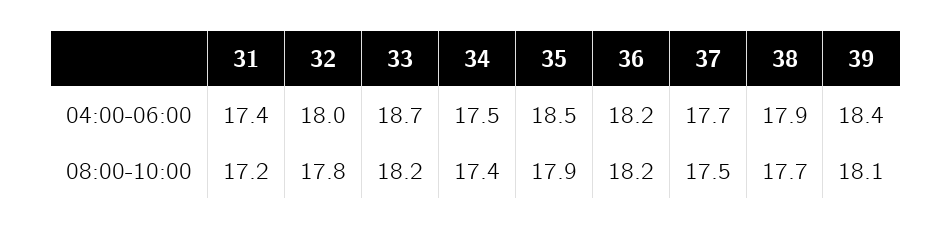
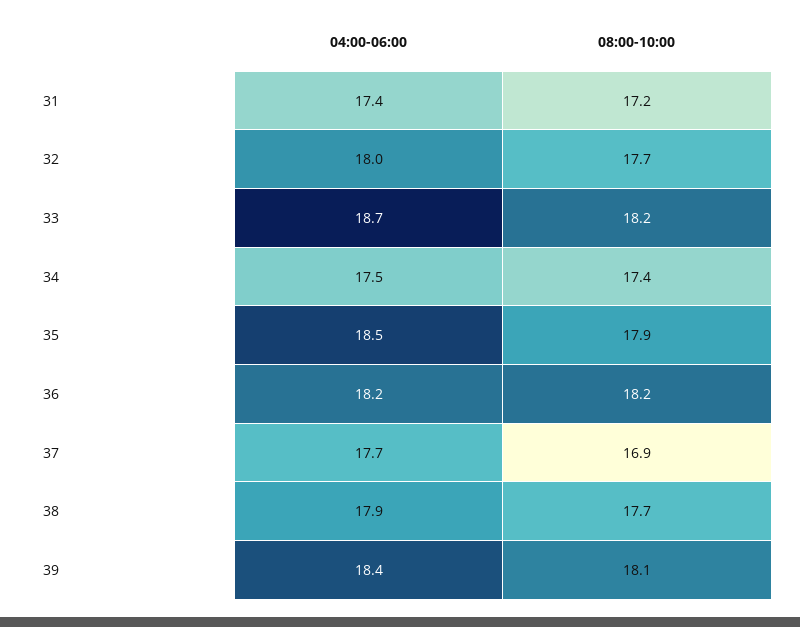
  {
    "31": {
      "04:00-06:00": 17.4,
      "08:00-10:00": 17.2
    },
    "32": {
      "04:00-06:00": 18,
-     "08:00-10:00": 17.8
+     "08:00-10:00": 17.7
    },
    "33": {
      "04:00-06:00": 18.7,
      "08:00-10:00": 18.2
    },
    "34": {
      "04:00-06:00": 17.5,
      "08:00-10:00": 17.4
    },
    "35": {
      "04:00-06:00": 18.5,
      "08:00-10:00": 17.9
    },
    "36": {
      "04:00-06:00": 18.2,
      "08:00-10:00": 18.2
    },
    "37": {
      "04:00-06:00": 17.7,
-     "08:00-10:00": 17.5
+     "08:00-10:00": 16.9
    },
    "38": {
      "04:00-06:00": 17.9,
      "08:00-10:00": 17.7
    },
    "39": {
      "04:00-06:00": 18.4,
      "08:00-10:00": 18.1
    }
  }

